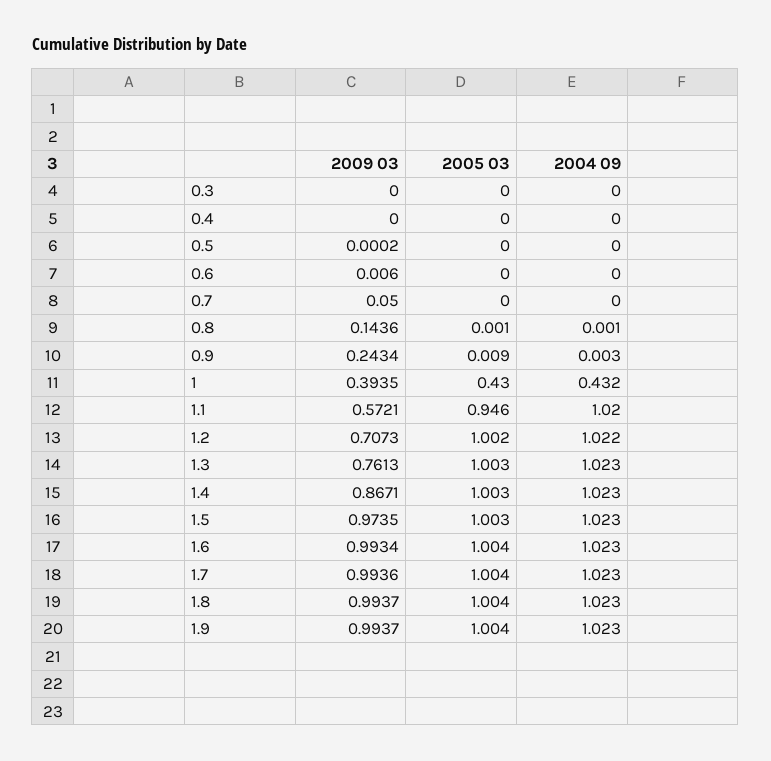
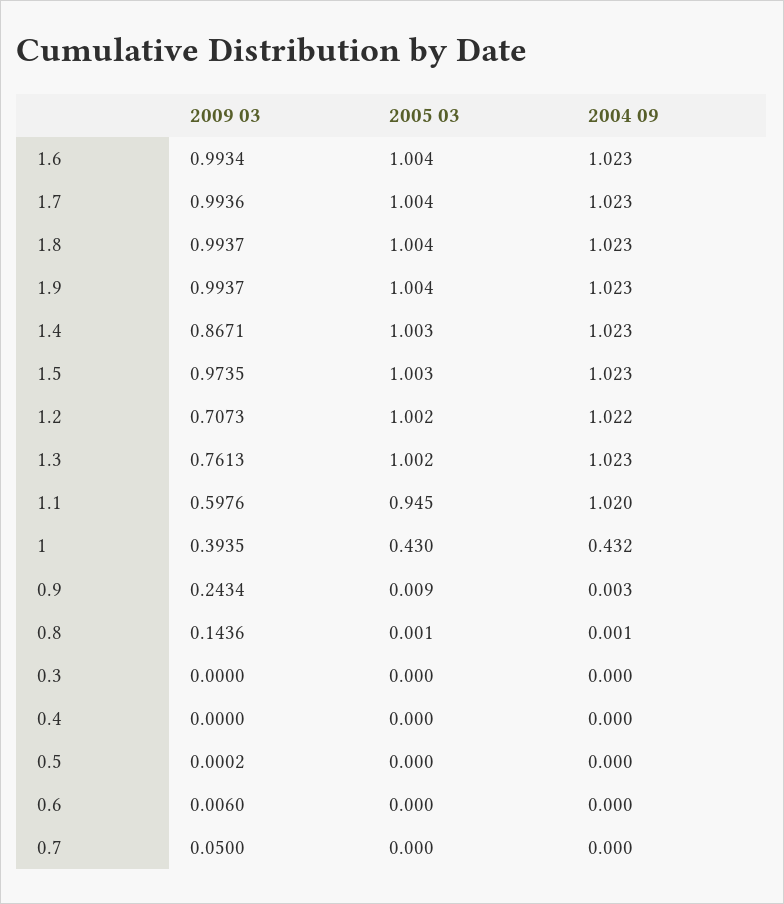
  {
    "2009 03": {
      "0.3": 0,
      "0.4": 0,
      "0.5": 0.0002,
      "0.6": 0.006,
      "0.7": 0.05,
      "0.8": 0.1436,
      "0.9": 0.2434,
      "1": 0.3935,
-     "1.1": 0.5721,
+     "1.1": 0.5976,
      "1.2": 0.7073,
      "1.3": 0.7613,
      "1.4": 0.8671,
      "1.5": 0.9735,
      "1.6": 0.9934,
      "1.7": 0.9936,
      "1.8": 0.9937,
      "1.9": 0.9937
    },
    "2005 03": {
      "0.3": 0,
      "0.4": 0,
      "0.5": 0,
      "0.6": 0,
      "0.7": 0,
      "0.8": 0.001,
      "0.9": 0.009,
      "1": 0.43,
-     "1.1": 0.946,
+     "1.1": 0.945,
      "1.2": 1.002,
-     "1.3": 1.003,
+     "1.3": 1.002,
      "1.4": 1.003,
      "1.5": 1.003,
      "1.6": 1.004,
      "1.7": 1.004,
      "1.8": 1.004,
      "1.9": 1.004
    },
    "2004 09": {
      "0.3": 0,
      "0.4": 0,
      "0.5": 0,
      "0.6": 0,
      "0.7": 0,
      "0.8": 0.001,
      "0.9": 0.003,
      "1": 0.432,
      "1.1": 1.02,
      "1.2": 1.022,
      "1.3": 1.023,
      "1.4": 1.023,
      "1.5": 1.023,
      "1.6": 1.023,
      "1.7": 1.023,
      "1.8": 1.023,
      "1.9": 1.023
    }
  }

